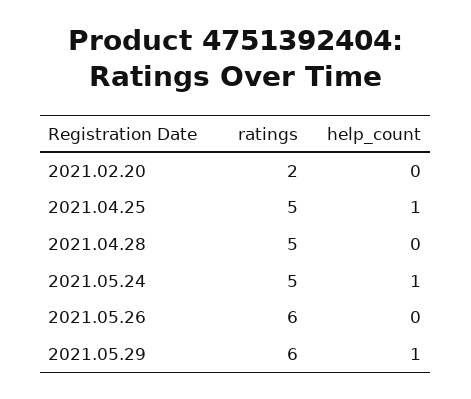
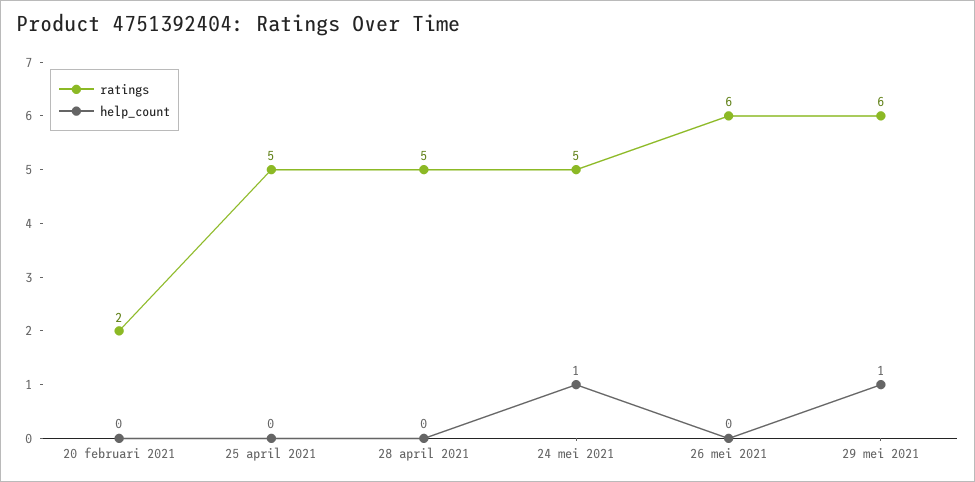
  {
    "ratings": {
      "2021.02.20": 2,
      "2021.04.25": 5,
      "2021.04.28": 5,
      "2021.05.24": 5,
      "2021.05.26": 6,
      "2021.05.29": 6
    },
    "help_count": {
      "2021.02.20": 0,
-     "2021.04.25": 1,
+     "2021.04.25": 0,
      "2021.04.28": 0,
      "2021.05.24": 1,
      "2021.05.26": 0,
      "2021.05.29": 1
    }
  }

